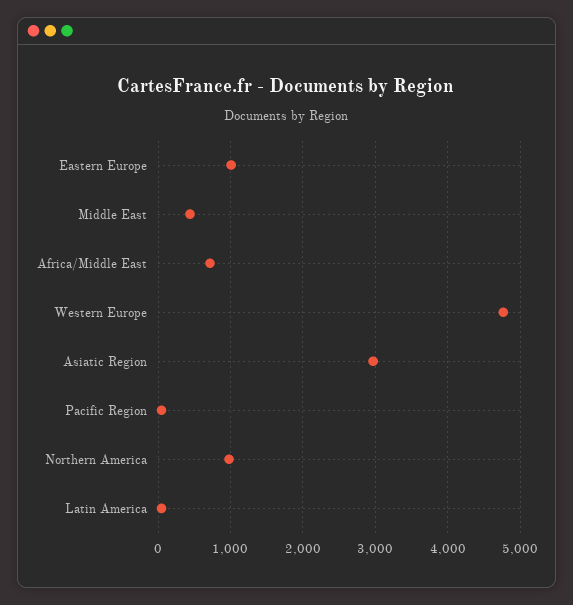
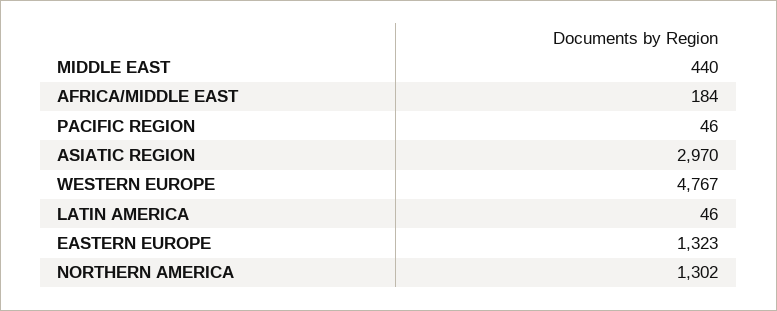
  {
-   "Eastern Europe": 1000,
+   "Eastern Europe": 1323,
    "Middle East": 440,
-   "Africa/Middle East": 700,
+   "Africa/Middle East": 184,
    "Western Europe": 4767,
    "Asiatic Region": 2970,
    "Pacific Region": 46,
-   "Northern America": 1000,
+   "Northern America": 1302,
    "Latin America": 46
  }

